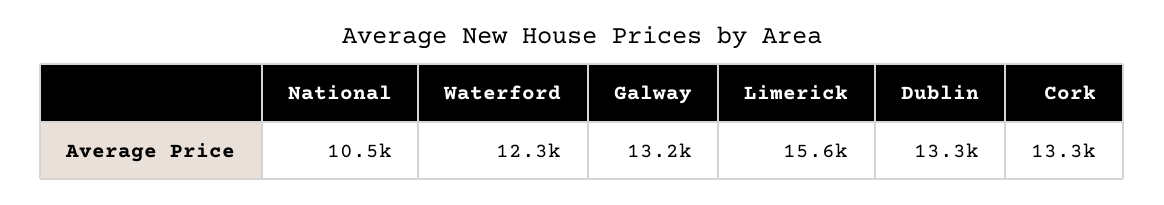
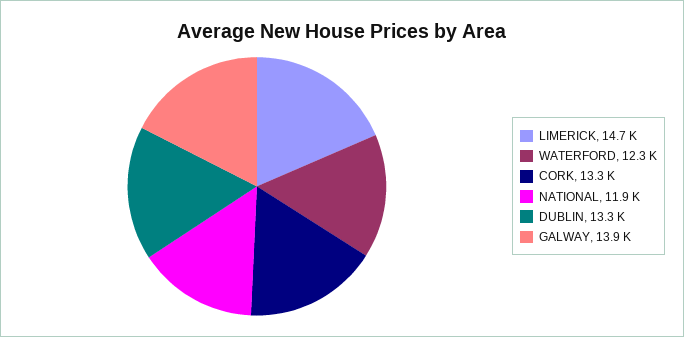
  {
-   "National": 10500,
+   "National": 11900,
    "Waterford": 12300,
-   "Galway": 13200,
+   "Galway": 13900,
-   "Limerick": 15600,
+   "Limerick": 14700,
    "Dublin": 13300,
    "Cork": 13300
  }

